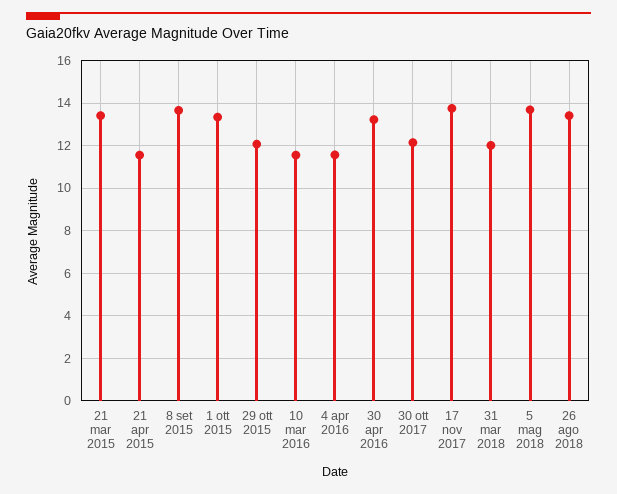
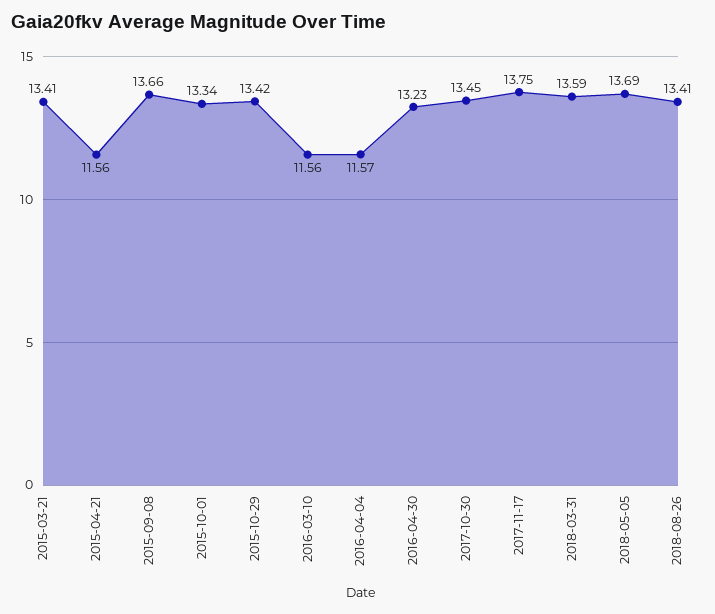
  {
    "21 mar 2015": 13.41,
    "21 apr 2015": 11.56,
    "8 set 2015": 13.66,
    "1 ott 2015": 13.34,
-   "29 ott 2015": 12,
+   "29 ott 2015": 13.42,
    "10 mar 2016": 11.56,
    "4 apr 2016": 11.57,
    "30 apr 2016": 13.23,
-   "30 ott 2017": 12,
+   "30 ott 2017": 13.45,
    "17 nov 2017": 13.75,
-   "31 mar 2018": 12,
+   "31 mar 2018": 13.59,
    "5 mag 2018": 13.69,
    "26 ago 2018": 13.41
  }

